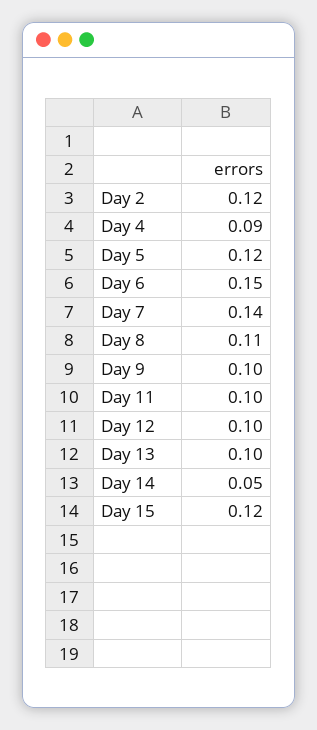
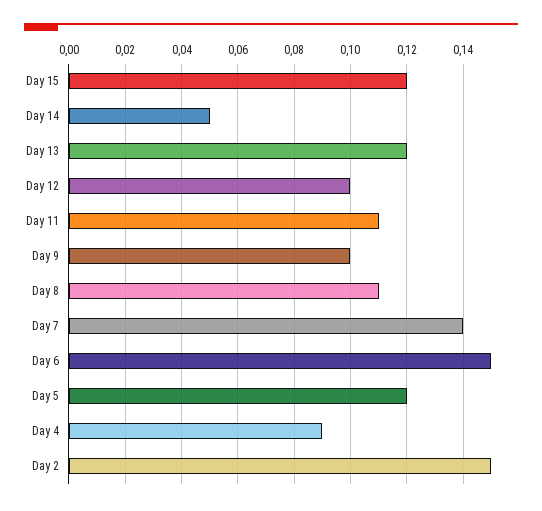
  {
-   "Day 2": 0.12,
+   "Day 2": 0.15,
    "Day 4": 0.09,
    "Day 5": 0.12,
    "Day 6": 0.15,
    "Day 7": 0.14,
    "Day 8": 0.11,
    "Day 9": 0.1,
-   "Day 11": 0.1,
+   "Day 11": 0.11,
    "Day 12": 0.1,
-   "Day 13": 0.1,
+   "Day 13": 0.12,
    "Day 14": 0.05,
    "Day 15": 0.12
  }

